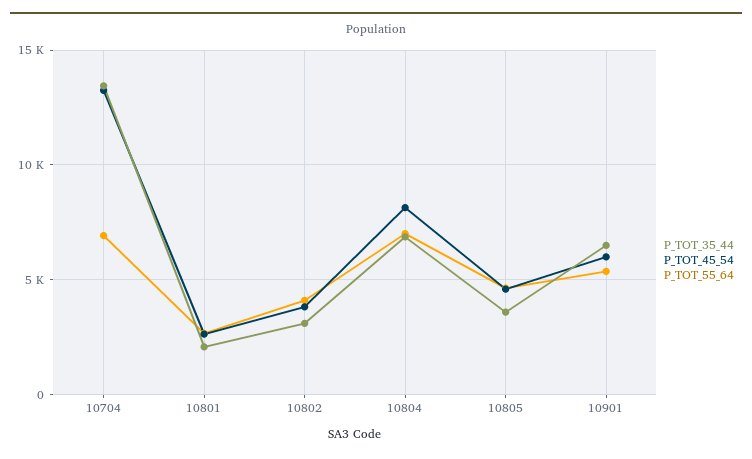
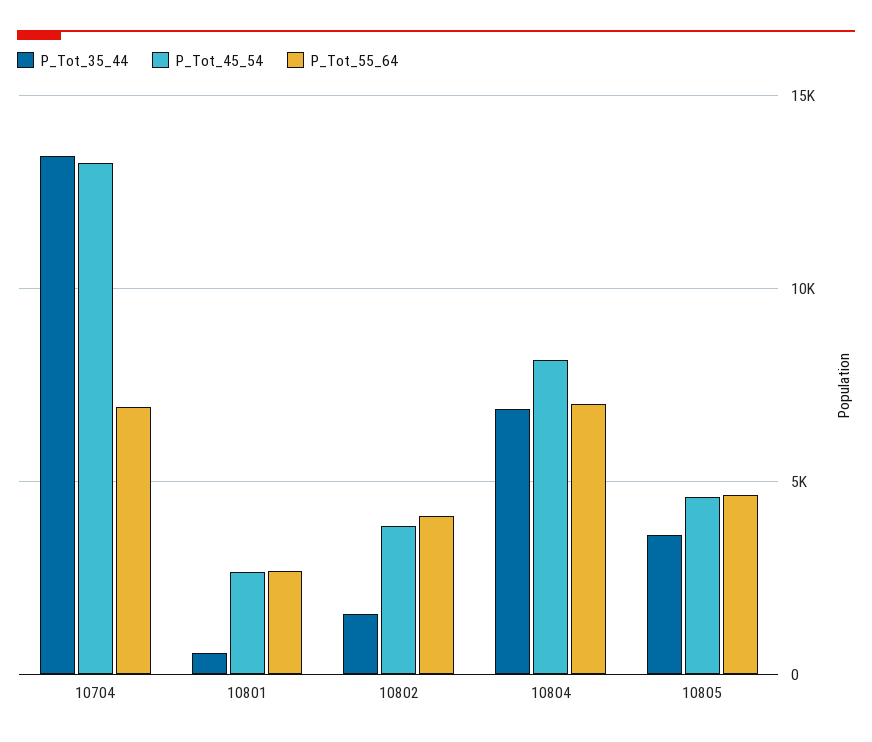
  {
    "P_TOT_35_44": {
      "10704": 13500,
-     "10801": 2000,
+     "10801": 500,
-     "10802": 3000,
+     "10802": 1500,
      "10804": 7000,
-     "10805": 3500,
+     "10805": 3500
-     "10901": 6500
    },
    "P_TOT_45_54": {
      "10704": 13500,
      "10801": 2500,
      "10802": 4000,
      "10804": 8000,
-     "10805": 4500,
+     "10805": 4500
-     "10901": 6000
    },
    "P_TOT_55_64": {
      "10704": 7000,
      "10801": 2500,
      "10802": 4000,
      "10804": 7000,
-     "10805": 4500,
+     "10805": 4500
-     "10901": 5500
    }
  }

